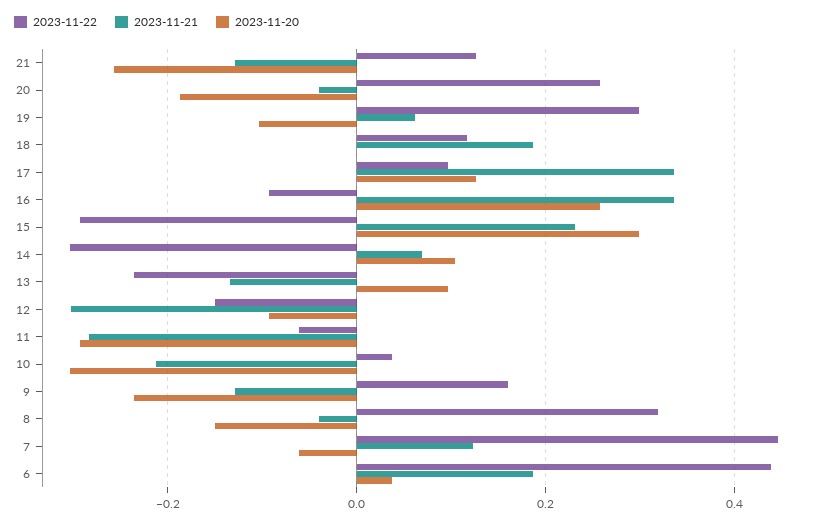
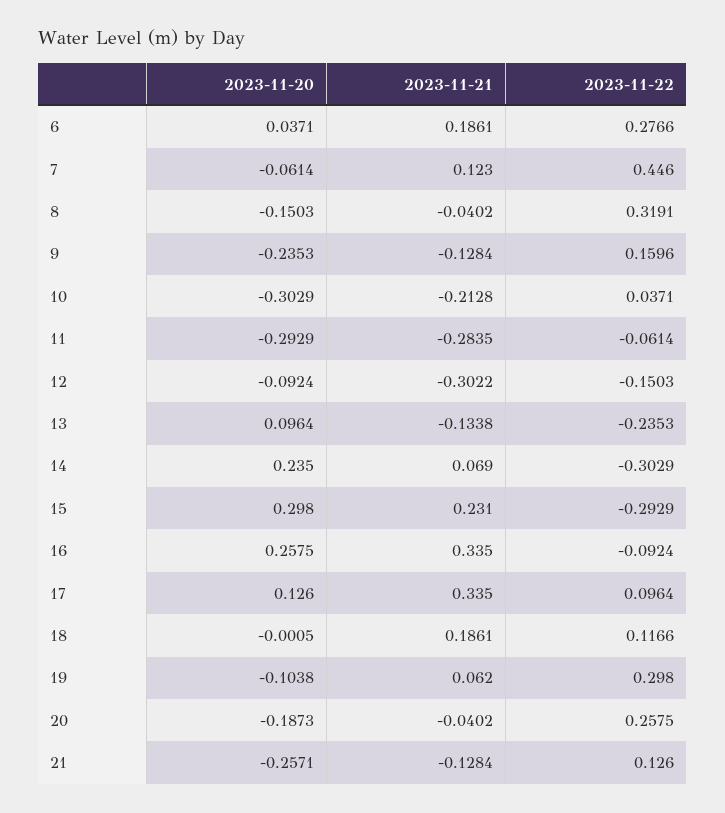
  {
    "2023-11-22": {
      "21": 0.126,
      "20": 0.2575,
      "19": 0.298,
      "18": 0.1166,
      "17": 0.0964,
      "16": -0.0924,
      "15": -0.2929,
      "14": -0.3029,
      "13": -0.2353,
      "12": -0.1503,
      "11": -0.0614,
      "10": 0.0371,
      "9": 0.1596,
      "8": 0.3191,
      "7": 0.446,
-     "6": 0.44
+     "6": 0.2766
    },
    "2023-11-21": {
      "21": -0.1284,
      "20": -0.0402,
      "19": 0.062,
      "18": 0.1861,
      "17": 0.335,
      "16": 0.335,
      "15": 0.231,
      "14": 0.069,
      "13": -0.1338,
      "12": -0.3022,
      "11": -0.2835,
      "10": -0.2128,
      "9": -0.1284,
      "8": -0.0402,
      "7": 0.123,
      "6": 0.1861
    },
    "2023-11-20": {
      "21": -0.2571,
      "20": -0.1873,
      "19": -0.1038,
      "18": -0.0005,
      "17": 0.126,
      "16": 0.2575,
      "15": 0.298,
-     "14": 0.1,
+     "14": 0.235,
      "13": 0.0964,
      "12": -0.0924,
      "11": -0.2929,
      "10": -0.3029,
      "9": -0.2353,
      "8": -0.1503,
      "7": -0.0614,
      "6": 0.0371
    }
  }

